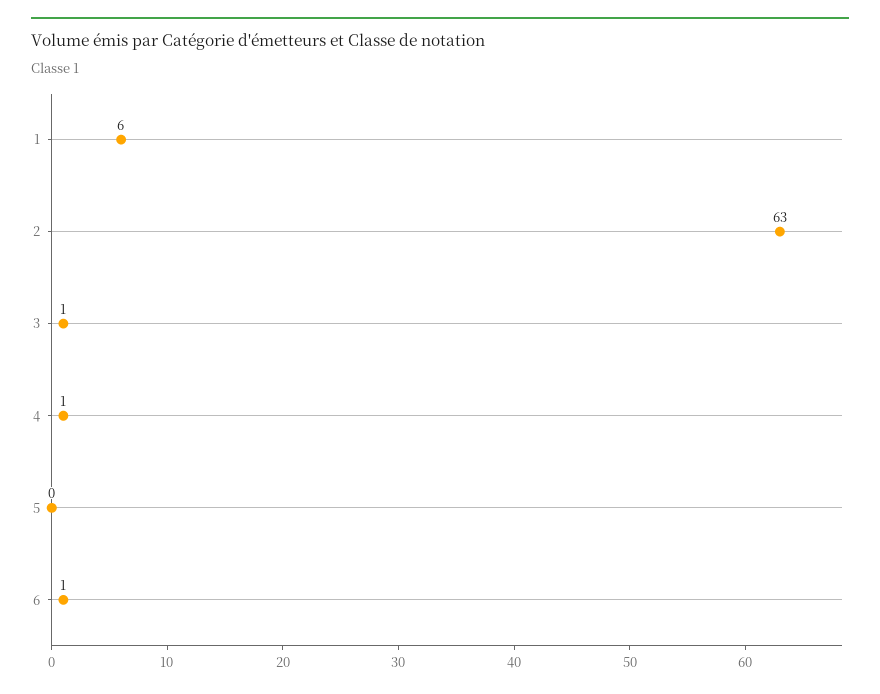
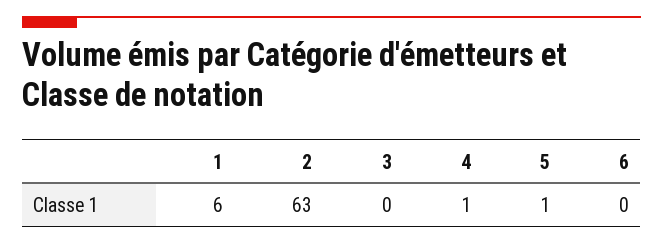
  {
    "1": 6,
    "2": 63,
-   "3": 1,
+   "3": 0,
    "4": 1,
-   "5": 0,
+   "5": 1,
-   "6": 1
+   "6": 0
  }

